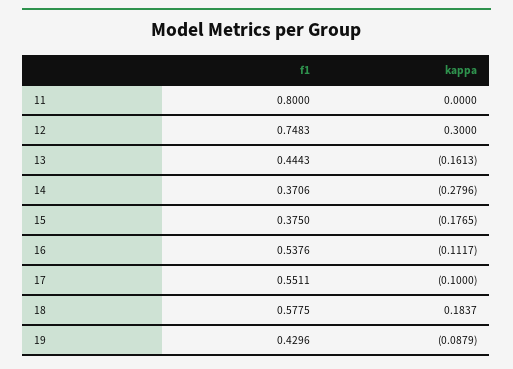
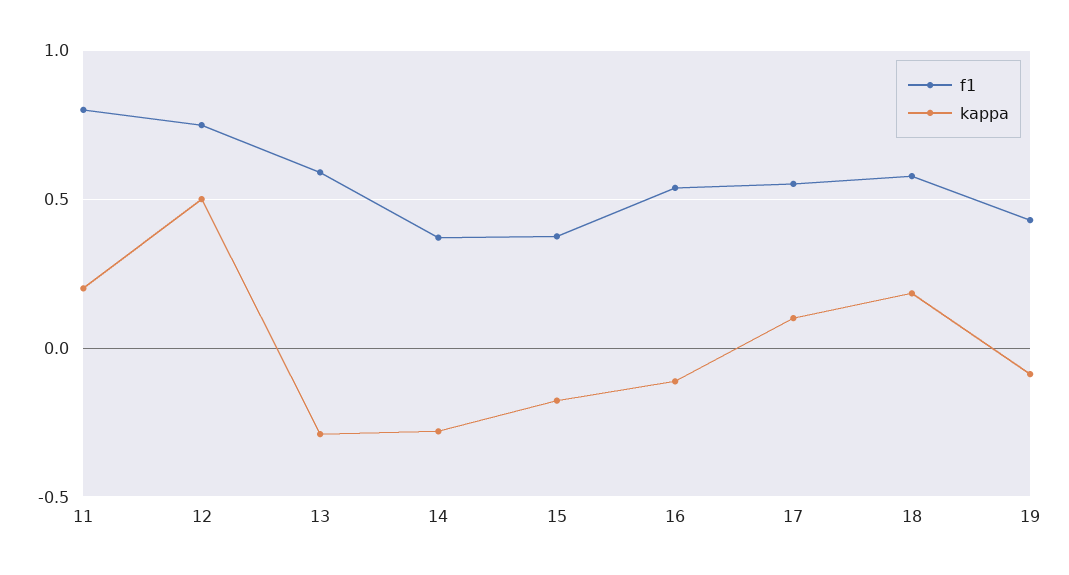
  {
    "f1": {
      "11": 0.8,
      "12": 0.7483,
-     "13": 0.4443,
+     "13": 0.6,
      "14": 0.3706,
      "15": 0.375,
      "16": 0.5376,
      "17": 0.5511,
      "18": 0.5775,
      "19": 0.4296
    },
    "kappa": {
-     "11": 0,
+     "11": 0.2,
-     "12": 0.3,
+     "12": 0.5,
-     "13": -0.1613,
+     "13": -0.3,
      "14": -0.2796,
      "15": -0.1765,
      "16": -0.1117,
-     "17": -0.1,
+     "17": 0.1,
      "18": 0.1837,
      "19": -0.0879
    }
  }

